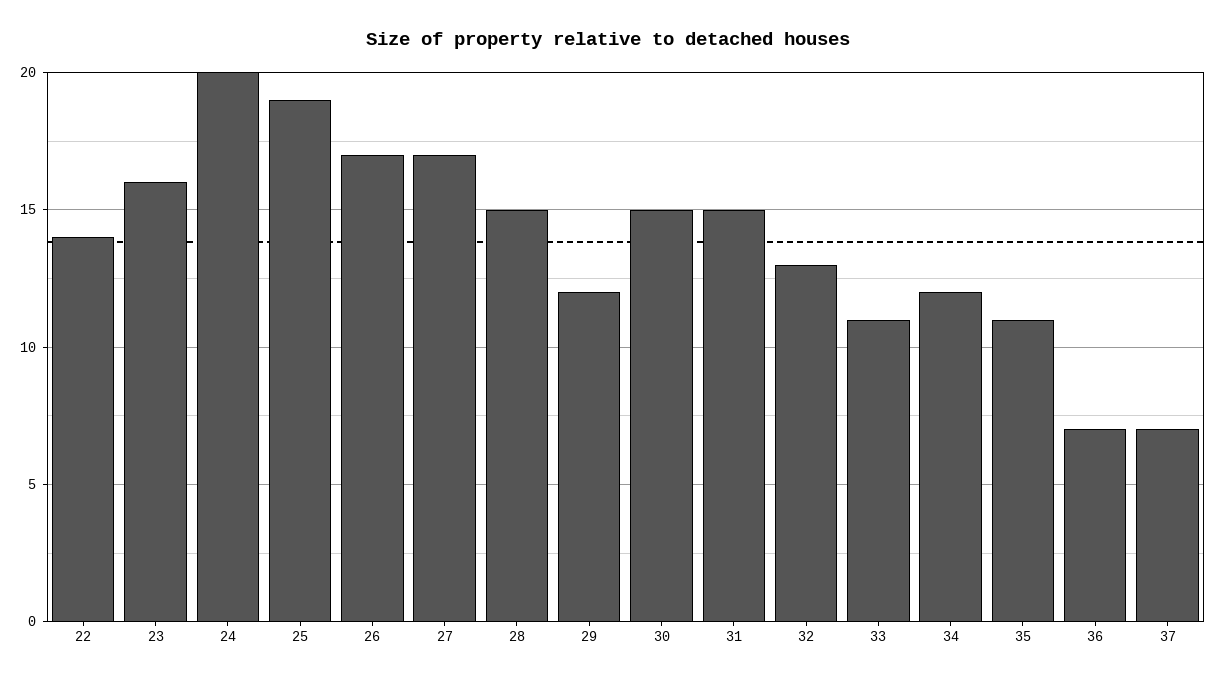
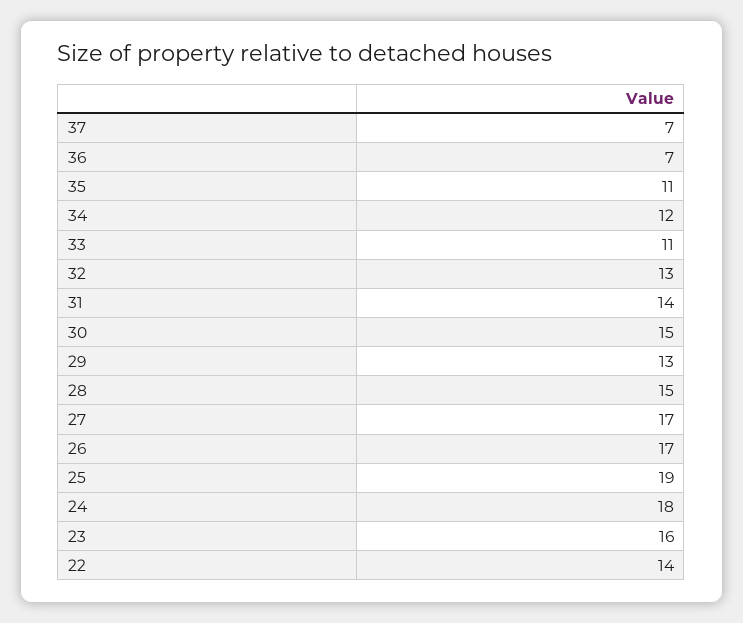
  {
    "22": 14,
    "23": 16,
-   "24": 20,
+   "24": 18,
    "25": 19,
    "26": 17,
    "27": 17,
    "28": 15,
-   "29": 12,
+   "29": 13,
    "30": 15,
-   "31": 15,
+   "31": 14,
    "32": 13,
    "33": 11,
    "34": 12,
    "35": 11,
    "36": 7,
    "37": 7
  }

